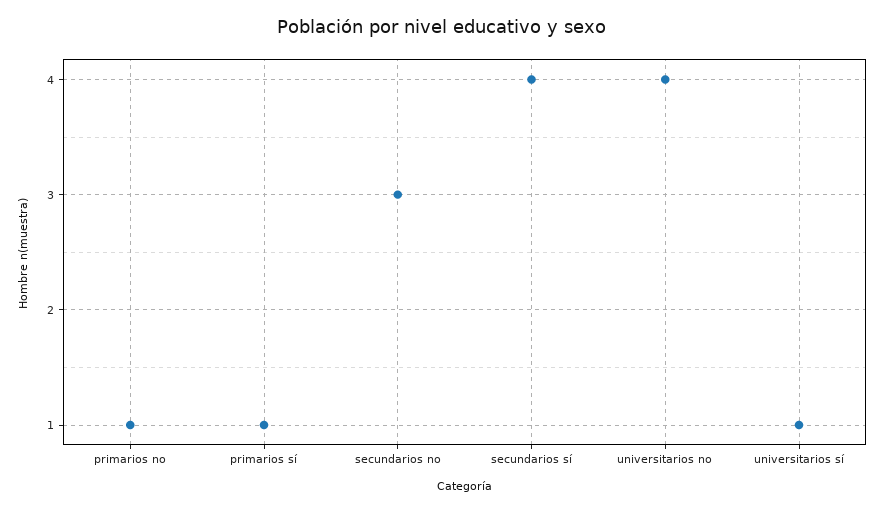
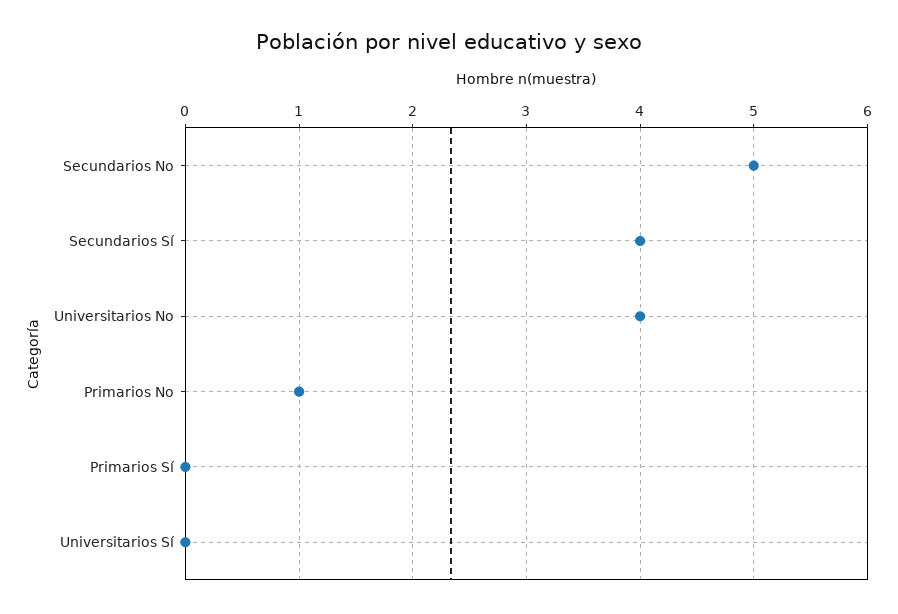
  {
    "primarios no": 1,
-   "primarios sí": 1,
+   "primarios sí": 0,
-   "secundarios no": 3,
+   "secundarios no": 5,
    "secundarios sí": 4,
    "universitarios no": 4,
-   "universitarios sí": 1
+   "universitarios sí": 0
  }

